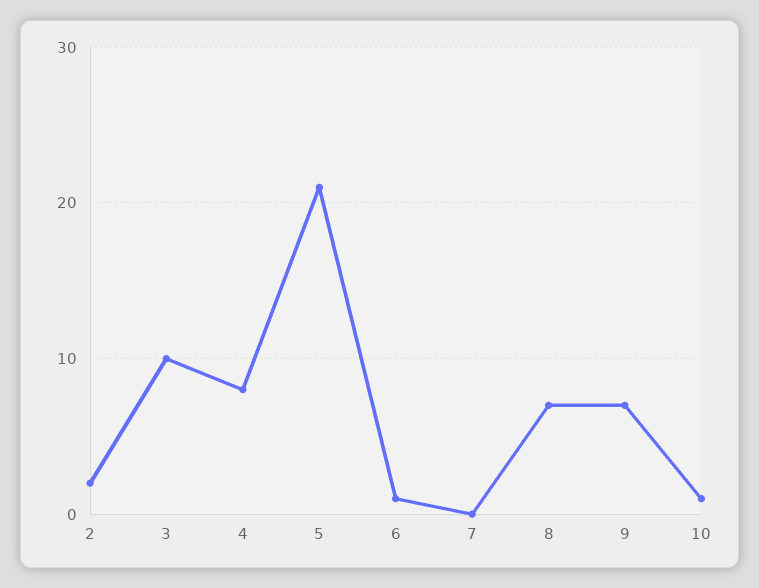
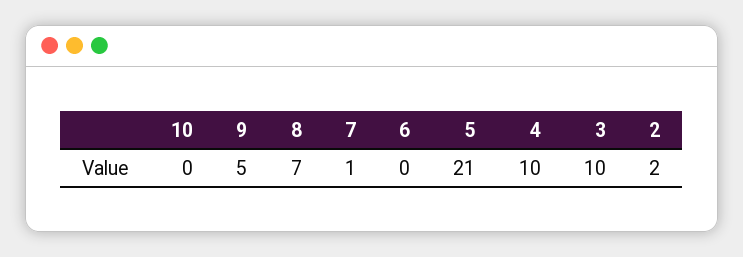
  {
    "2": 2,
    "3": 10,
-   "4": 8,
+   "4": 10,
    "5": 21,
-   "6": 1,
+   "6": 0,
-   "7": 0,
+   "7": 1,
    "8": 7,
-   "9": 7,
+   "9": 5,
-   "10": 1
+   "10": 0
  }

